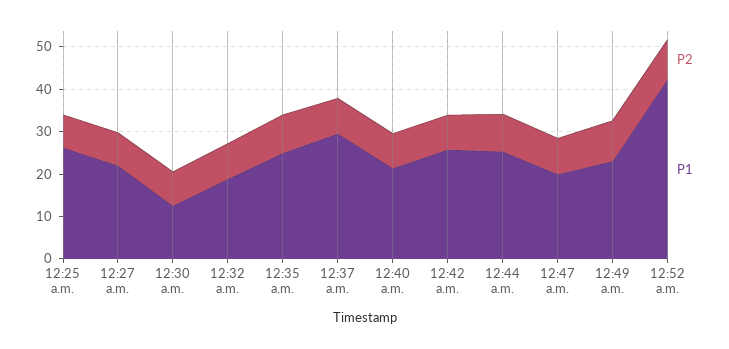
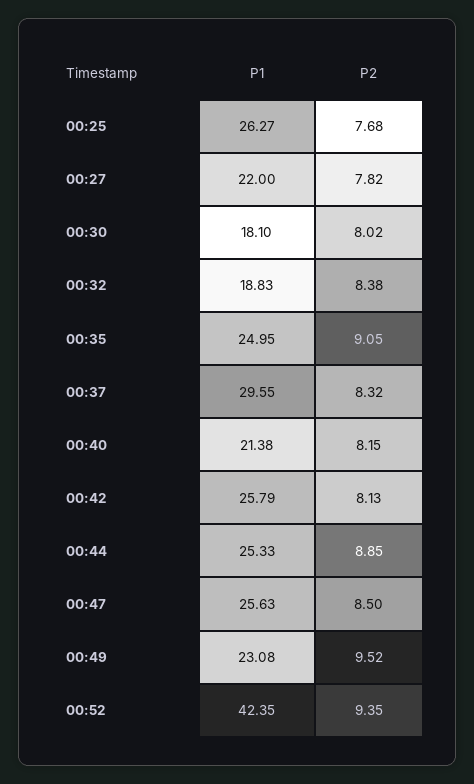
  {
    "P2": {
      "12:25 a.m.": 7.68,
      "12:27 a.m.": 7.82,
      "12:30 a.m.": 8.02,
      "12:32 a.m.": 8.38,
      "12:35 a.m.": 9.05,
      "12:37 a.m.": 8.32,
      "12:40 a.m.": 8.15,
      "12:42 a.m.": 8.13,
      "12:44 a.m.": 8.85,
      "12:47 a.m.": 8.5,
      "12:49 a.m.": 9.52,
      "12:52 a.m.": 9.35
    },
    "P1": {
      "12:25 a.m.": 26.27,
      "12:27 a.m.": 22,
-     "12:30 a.m.": 12,
+     "12:30 a.m.": 18.1,
      "12:32 a.m.": 18.83,
      "12:35 a.m.": 24.95,
      "12:37 a.m.": 29.55,
      "12:40 a.m.": 21.38,
      "12:42 a.m.": 25.79,
      "12:44 a.m.": 25.33,
-     "12:47 a.m.": 20,
+     "12:47 a.m.": 25.63,
      "12:49 a.m.": 23.08,
      "12:52 a.m.": 42.35
    }
  }

